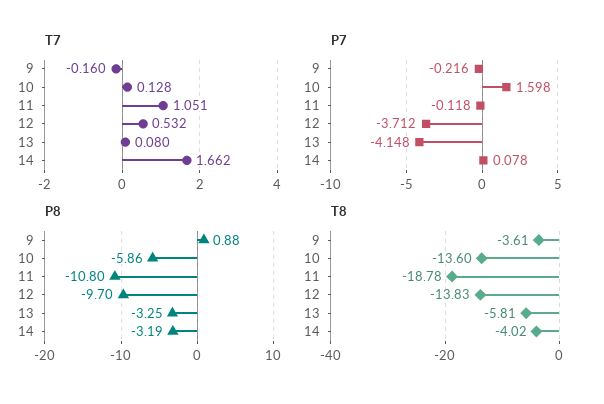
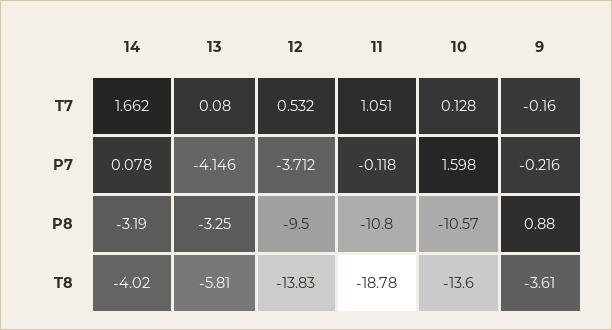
  {
    "T7": {
      "9": -0.16,
      "10": 0.128,
      "11": 1.051,
      "12": 0.532,
      "13": 0.08,
      "14": 1.662
    },
    "P7": {
      "9": -0.216,
      "10": 1.598,
      "11": -0.118,
      "12": -3.712,
-     "13": -4.148,
+     "13": -4.146,
      "14": 0.078
    },
    "P8": {
      "9": 0.88,
-     "10": -5.86,
+     "10": -10.57,
      "11": -10.8,
-     "12": -9.7,
+     "12": -9.5,
      "13": -3.25,
      "14": -3.19
    },
    "T8": {
      "9": -3.61,
      "10": -13.6,
      "11": -18.78,
      "12": -13.83,
      "13": -5.81,
      "14": -4.02
    }
  }

